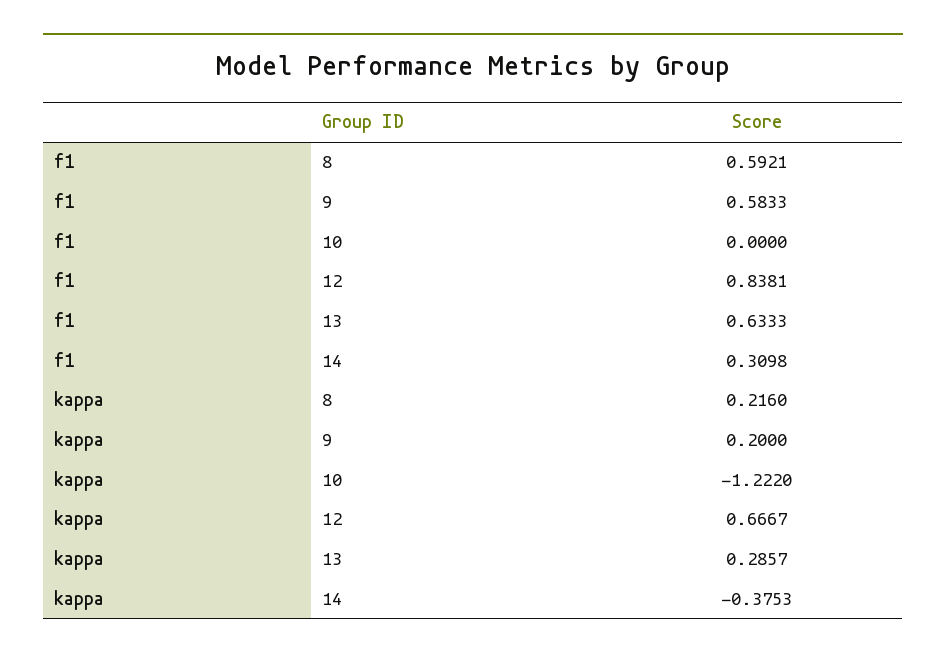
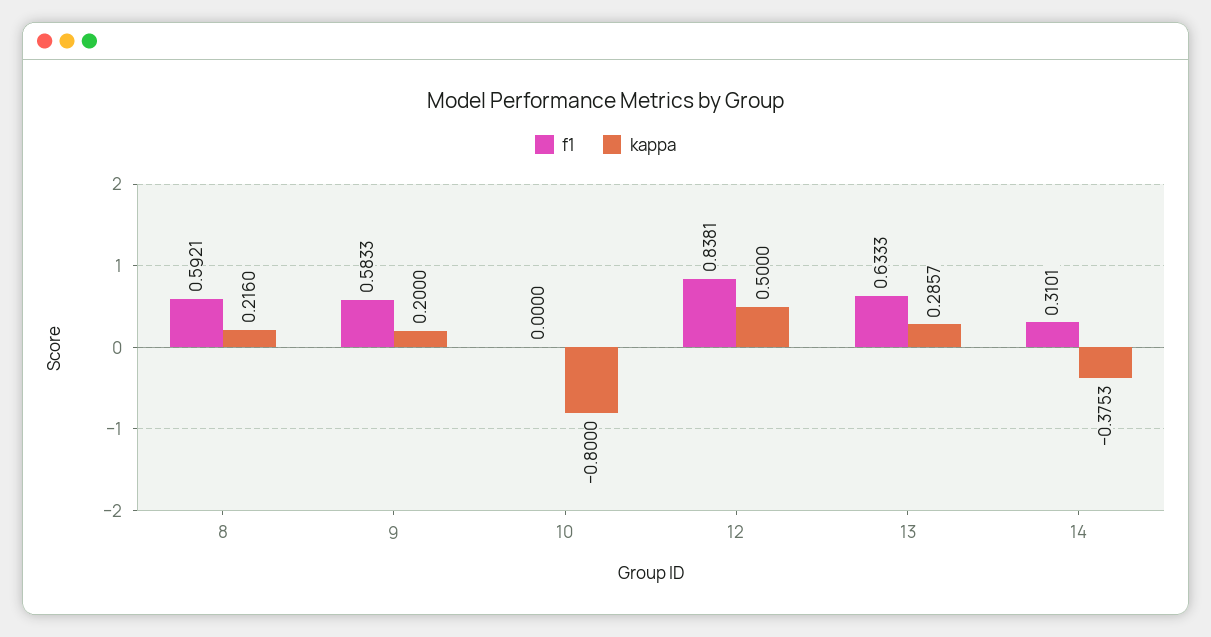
  {
    "f1": {
      "8": 0.5921,
      "9": 0.5833,
      "10": 0,
      "12": 0.8381,
      "13": 0.6333,
-     "14": 0.3098
+     "14": 0.3101
    },
    "kappa": {
      "8": 0.216,
      "9": 0.2,
-     "10": -1.222,
+     "10": -0.8,
-     "12": 0.6667,
+     "12": 0.5,
      "13": 0.2857,
      "14": -0.3753
    }
  }

